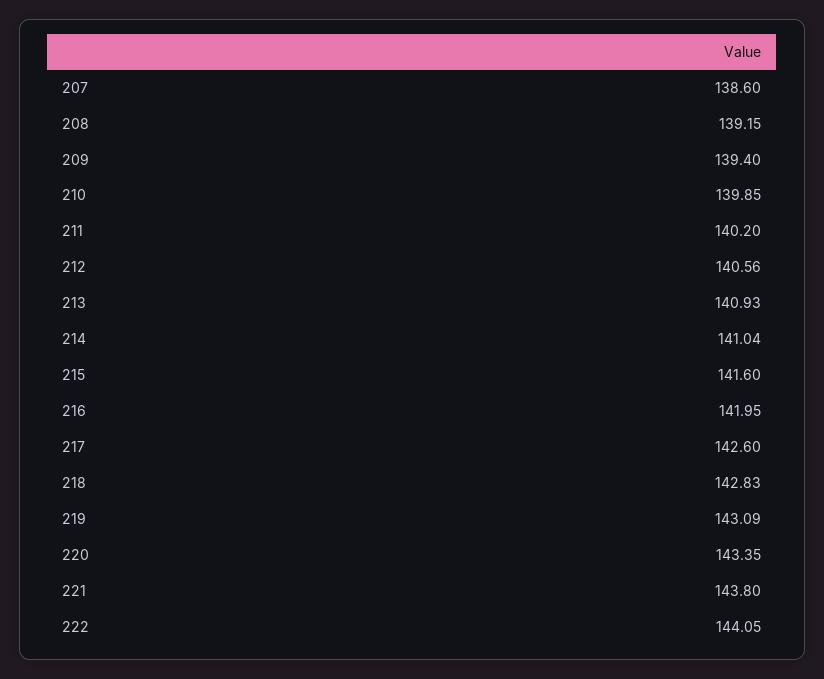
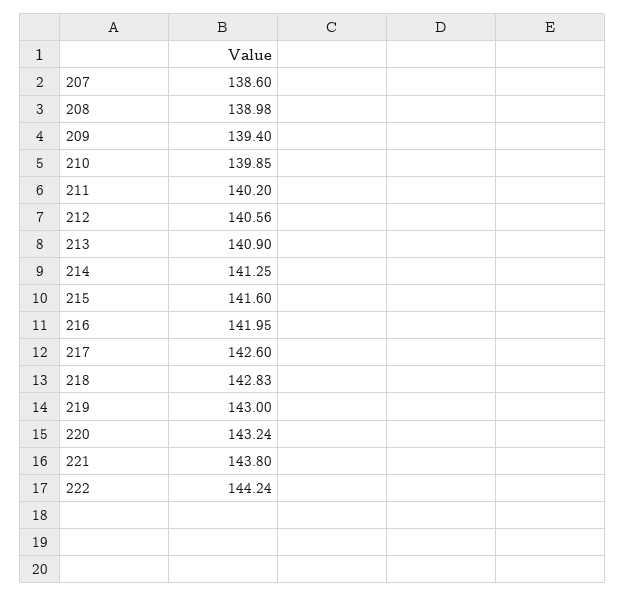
  {
    "207": 138.6,
-   "208": 139.15,
+   "208": 138.98,
    "209": 139.4,
    "210": 139.85,
    "211": 140.2,
    "212": 140.56,
-   "213": 140.93,
+   "213": 140.9,
-   "214": 141.04,
+   "214": 141.25,
    "215": 141.6,
    "216": 141.95,
    "217": 142.6,
    "218": 142.83,
-   "219": 143.09,
+   "219": 143,
-   "220": 143.35,
+   "220": 143.24,
    "221": 143.8,
-   "222": 144.05
+   "222": 144.24
  }

